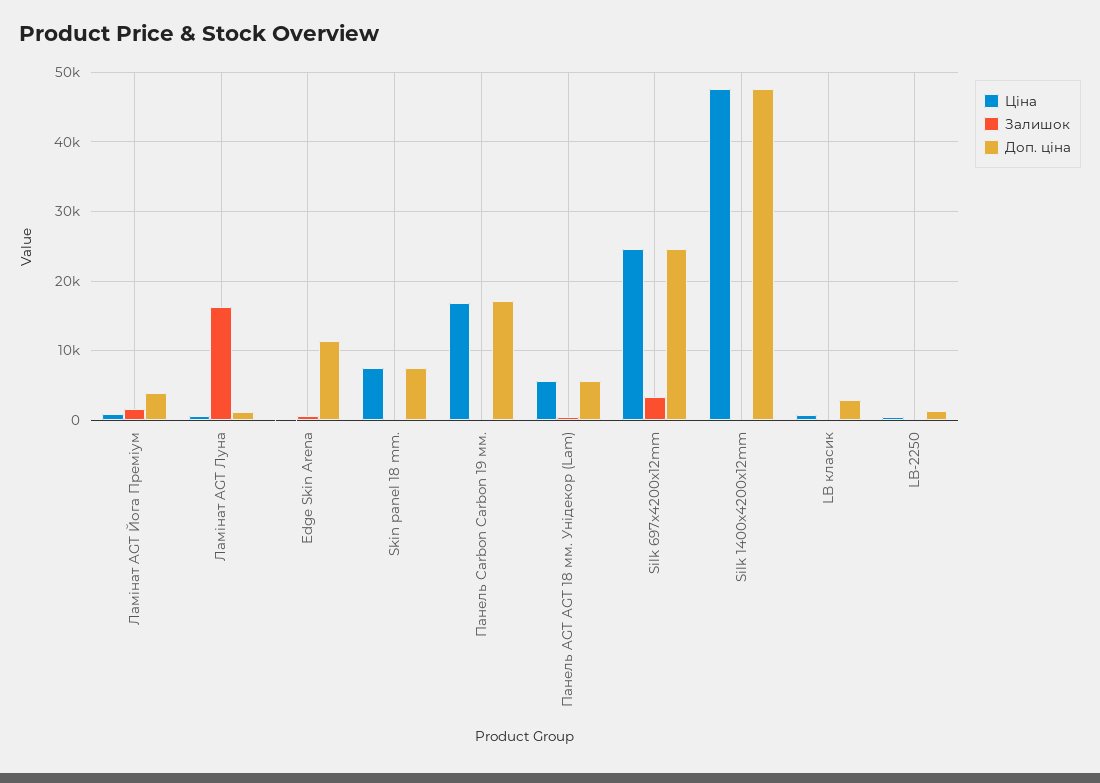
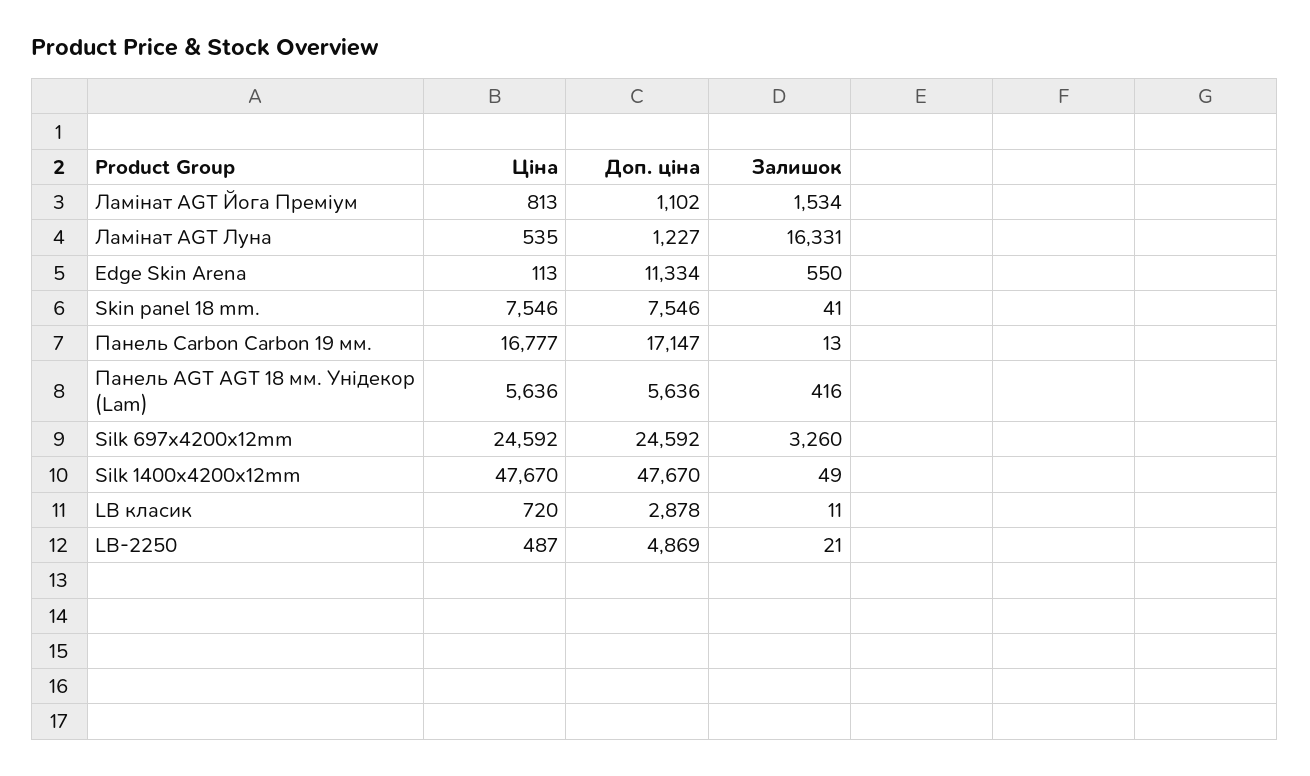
  {
    "Ціна": {
      "Ламінат AGT Йога Преміум": 813,
      "Ламінат AGT Луна": 535,
      "Edge Skin Arena": 113,
      "Skin panel 18 mm.": 7546,
      "Панель Carbon Carbon 19 мм.": 16777,
      "Панель AGT AGT 18 мм. Унідекор (Lam)": 5636,
      "Silk 697x4200x12mm": 24592,
      "Silk 1400x4200x12mm": 47670,
      "LB класик": 720,
      "LB-2250": 487
    },
    "Залишок": {
      "Ламінат AGT Йога Преміум": 1534,
      "Ламінат AGT Луна": 16331,
      "Edge Skin Arena": 550,
      "Skin panel 18 mm.": 41,
      "Панель Carbon Carbon 19 мм.": 13,
      "Панель AGT AGT 18 мм. Унідекор (Lam)": 416,
      "Silk 697x4200x12mm": 3260,
      "Silk 1400x4200x12mm": 49,
      "LB класик": 11,
      "LB-2250": 21
    },
    "Доп. ціна": {
-     "Ламінат AGT Йога Преміум": 4000,
+     "Ламінат AGT Йога Преміум": 1102,
      "Ламінат AGT Луна": 1227,
      "Edge Skin Arena": 11334,
      "Skin panel 18 mm.": 7546,
      "Панель Carbon Carbon 19 мм.": 17147,
      "Панель AGT AGT 18 мм. Унідекор (Lam)": 5636,
      "Silk 697x4200x12mm": 24592,
      "Silk 1400x4200x12mm": 47670,
      "LB класик": 2878,
-     "LB-2250": 1000
+     "LB-2250": 4869
    }
  }

